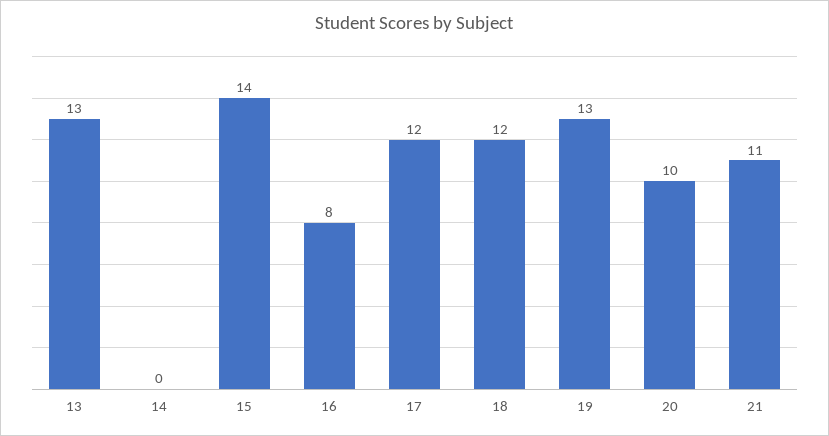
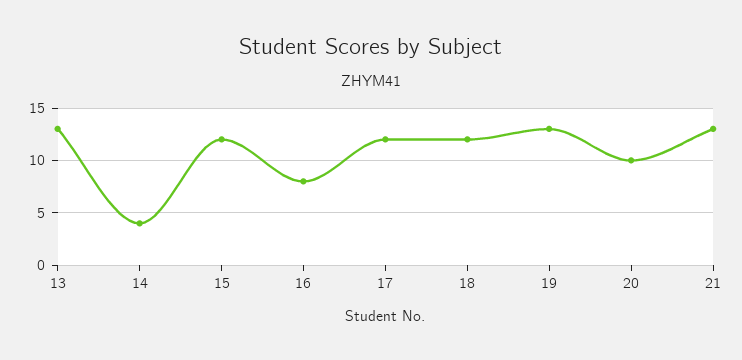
  {
    "13": 13,
-   "14": 0,
+   "14": 4,
-   "15": 14,
+   "15": 12,
    "16": 8,
    "17": 12,
    "18": 12,
    "19": 13,
    "20": 10,
-   "21": 11
+   "21": 13
  }

